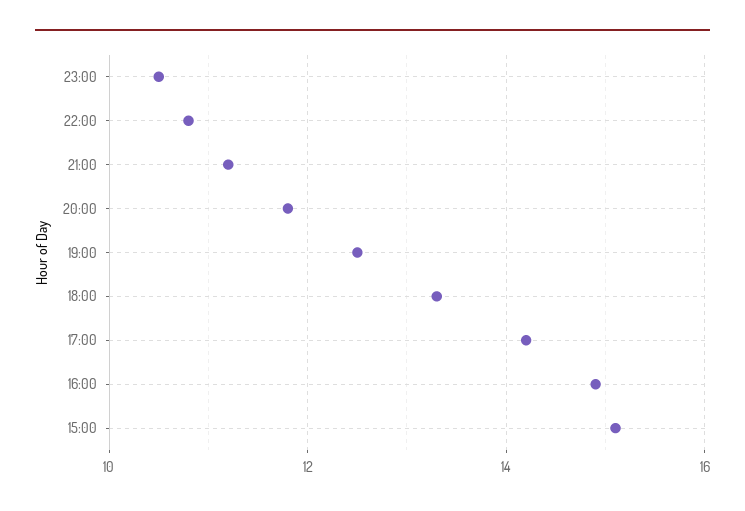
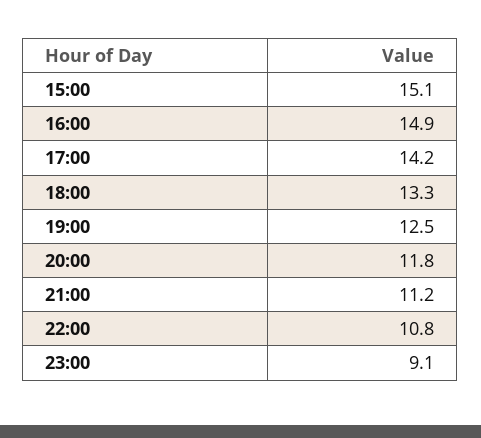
  {
-   "23:00": 10.5,
+   "23:00": 9.1,
    "22:00": 10.8,
    "21:00": 11.2,
    "20:00": 11.8,
    "19:00": 12.5,
    "18:00": 13.3,
    "17:00": 14.2,
    "16:00": 14.9,
    "15:00": 15.1
  }

